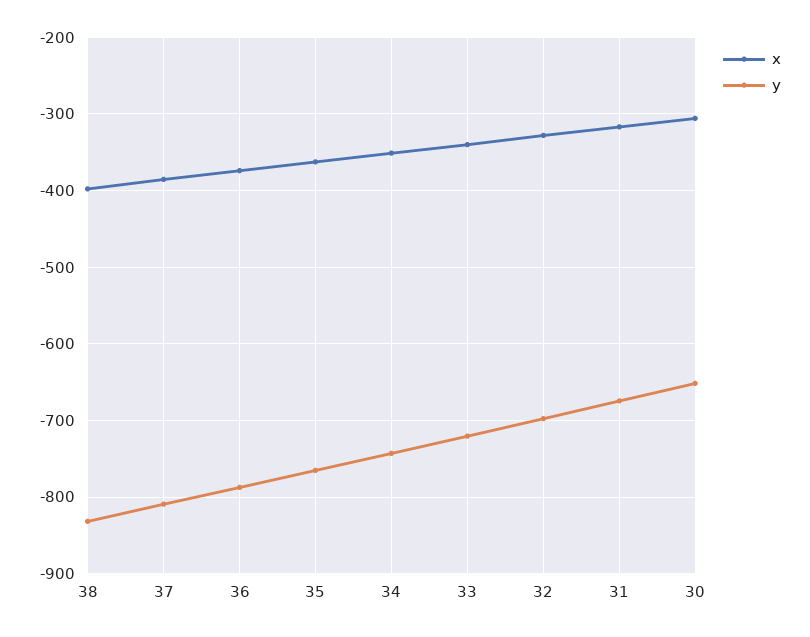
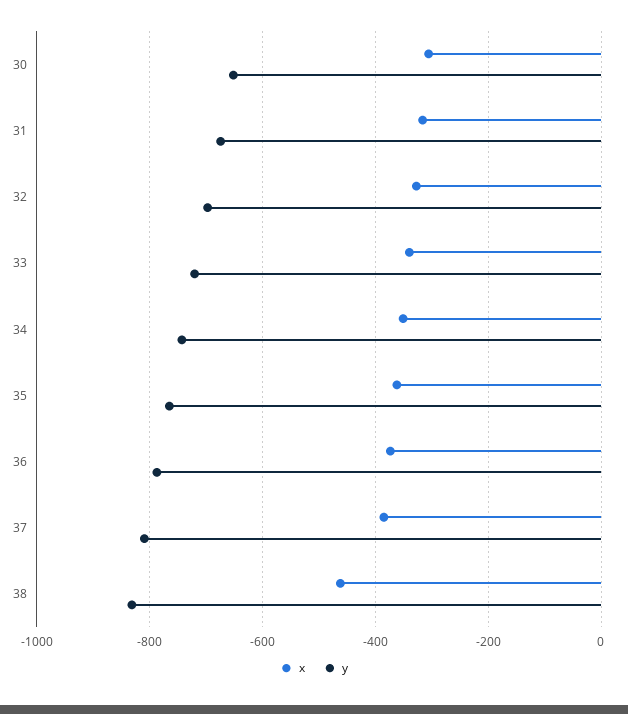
  {
    "x": {
-     "38": -400,
+     "38": -460,
      "37": -390,
      "36": -370,
      "35": -360,
      "34": -350,
      "33": -340,
      "32": -330,
      "31": -320,
      "30": -310
    },
    "y": {
      "38": -830,
      "37": -810,
      "36": -790,
      "35": -770,
      "34": -740,
      "33": -720,
      "32": -700,
      "31": -670,
      "30": -650
    }
  }

